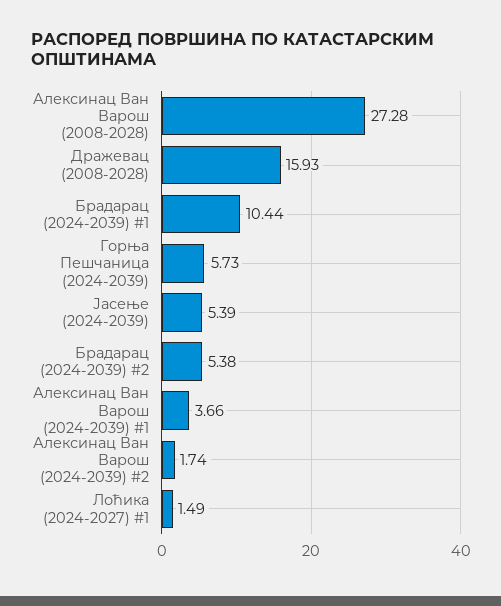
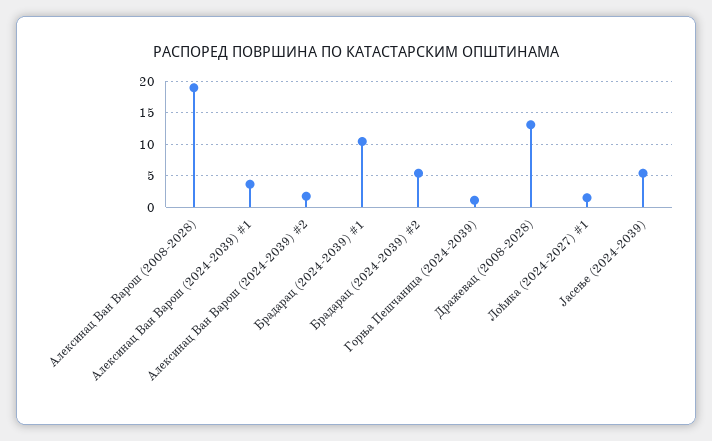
  {
-   "Алексинац Ван Варош (2008-2028)": 27.28,
+   "Алексинац Ван Варош (2008-2028)": 19,
-   "Дражевац (2008-2028)": 15.93,
+   "Дражевац (2008-2028)": 13,
    "Брадарац (2024-2039) #1": 10.44,
-   "Горња Пешчаница (2024-2039)": 5.73,
+   "Горња Пешчаница (2024-2039)": 1,
    "Јасење (2024-2039)": 5.39,
    "Брадарац (2024-2039) #2": 5.38,
    "Алексинац Ван Варош (2024-2039) #1": 3.66,
    "Алексинац Ван Варош (2024-2039) #2": 1.74,
    "Лоћика (2024-2027) #1": 1.49
  }

